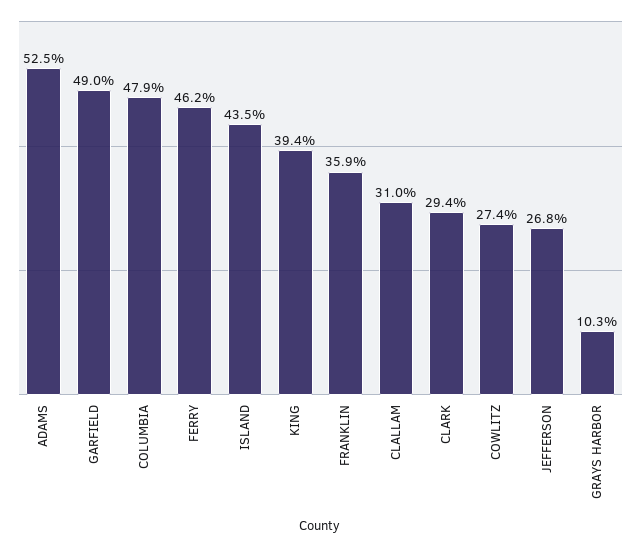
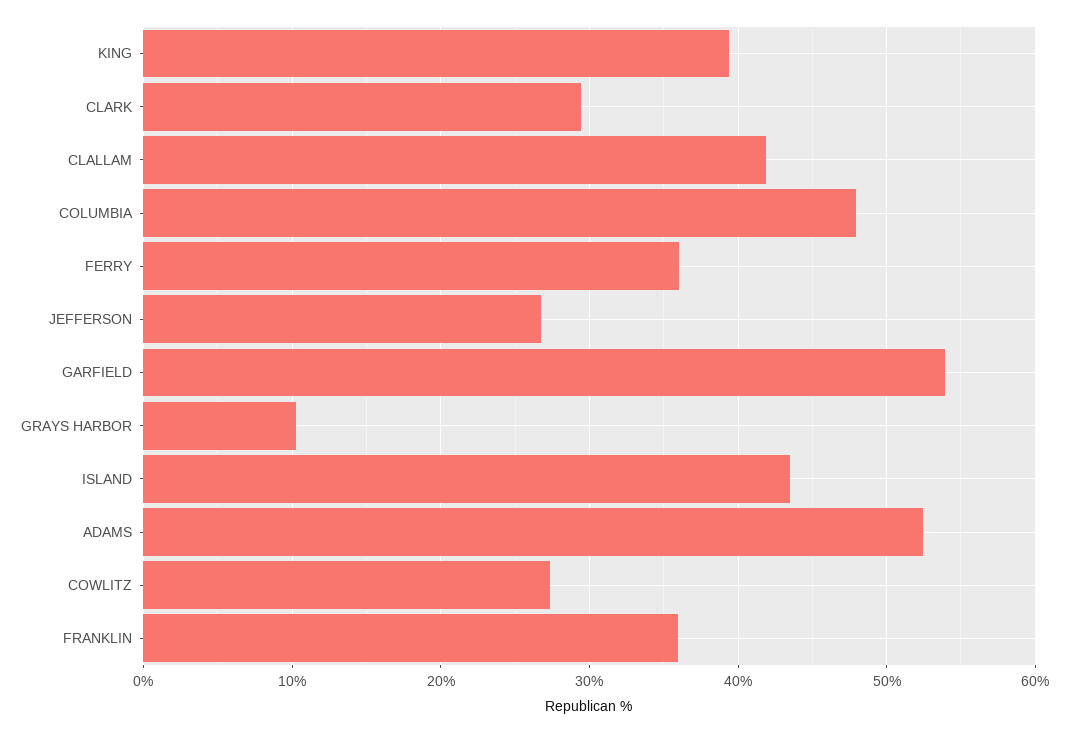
  {
    "ADAMS": 52.5,
-   "GARFIELD": 49,
+   "GARFIELD": 54,
    "COLUMBIA": 47.9,
-   "FERRY": 46.2,
+   "FERRY": 36,
    "ISLAND": 43.5,
    "KING": 39.4,
    "FRANKLIN": 35.9,
-   "CLALLAM": 31,
+   "CLALLAM": 42,
    "CLARK": 29.4,
    "COWLITZ": 27.4,
    "JEFFERSON": 26.8,
    "GRAYS HARBOR": 10.3
  }

